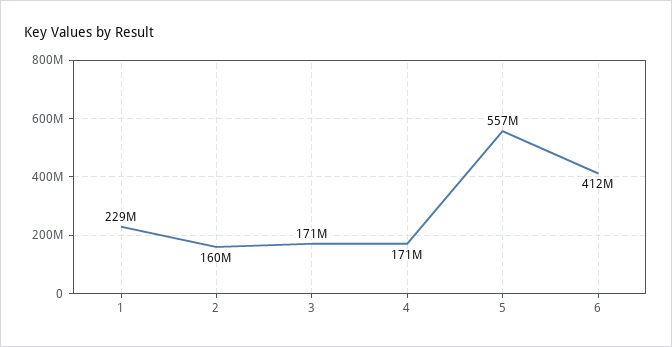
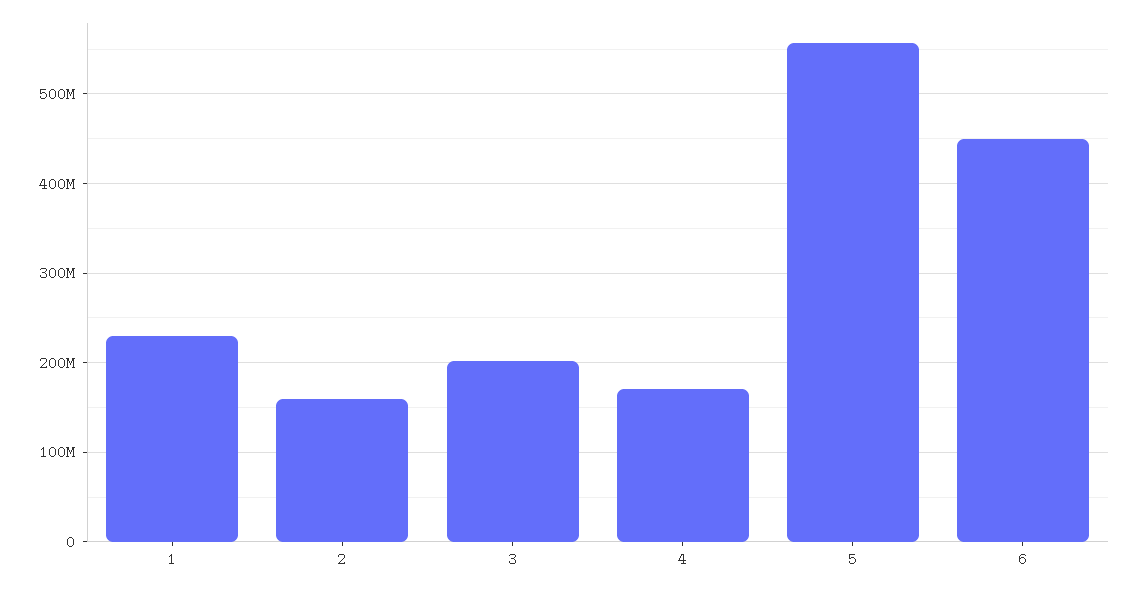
  {
    "1": 229000000,
    "2": 160000000,
-   "3": 171000000,
+   "3": 200000000,
    "4": 171000000,
    "5": 557000000,
-   "6": 412000000
+   "6": 450000000
  }

